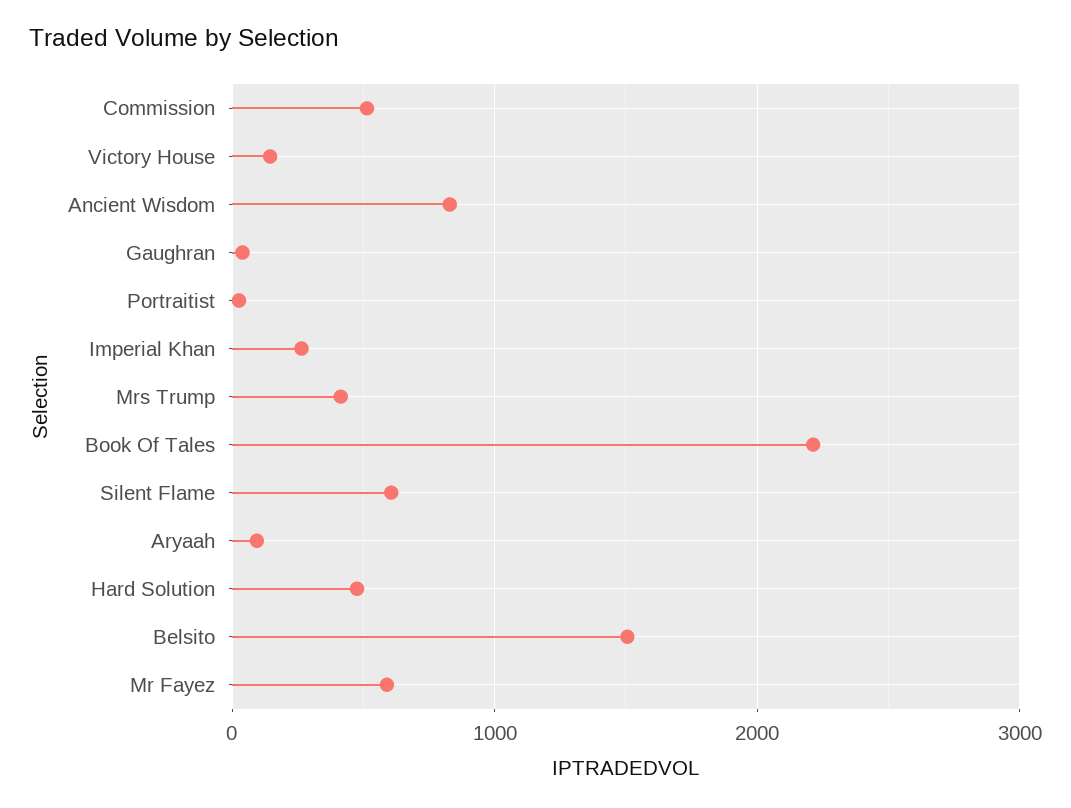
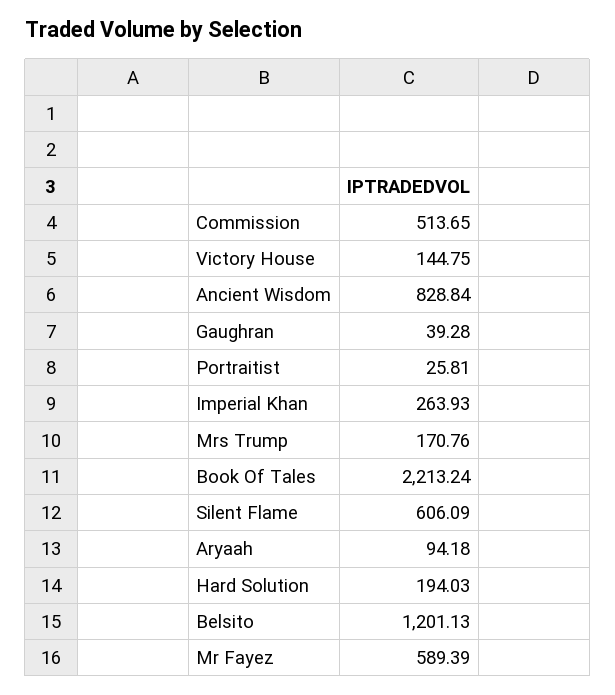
  {
    "Commission": 513.65,
    "Victory House": 144.75,
    "Ancient Wisdom": 828.84,
    "Gaughran": 39.28,
    "Portraitist": 25.81,
    "Imperial Khan": 263.93,
-   "Mrs Trump": 400,
+   "Mrs Trump": 170.76,
    "Book Of Tales": 2213.24,
    "Silent Flame": 606.09,
    "Aryaah": 94.18,
-   "Hard Solution": 500,
+   "Hard Solution": 194.03,
-   "Belsito": 1500,
+   "Belsito": 1201.13,
    "Mr Fayez": 589.39
  }

